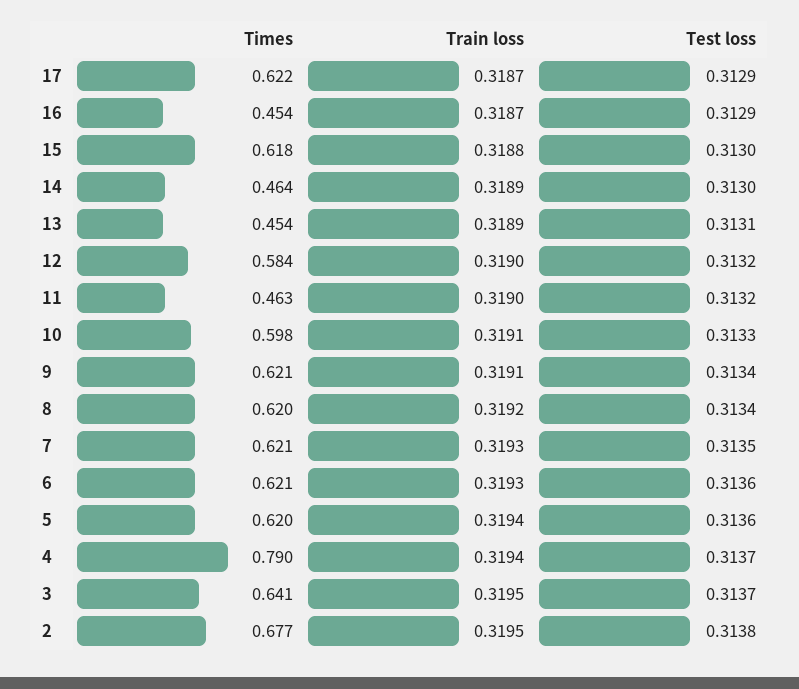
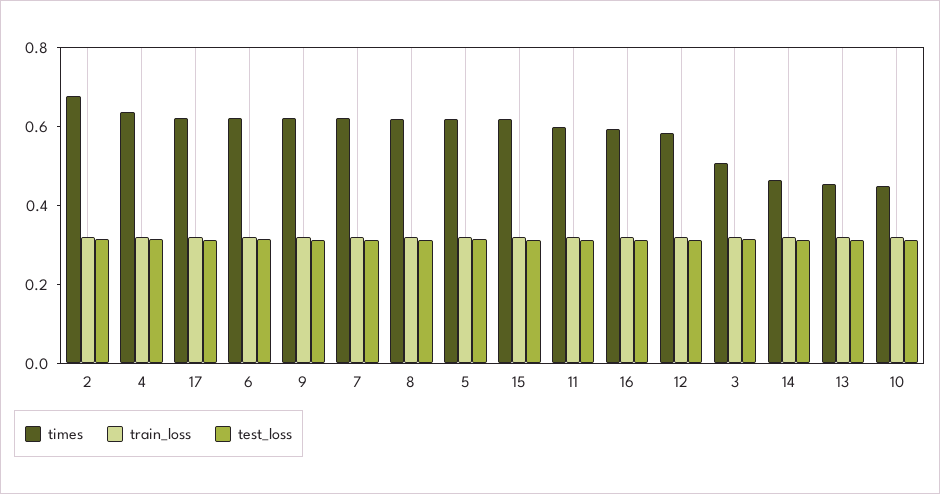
  {
    "Times": {
      "17": 0.622,
-     "16": 0.454,
+     "16": 0.6,
      "15": 0.618,
      "14": 0.464,
      "13": 0.454,
      "12": 0.584,
-     "11": 0.463,
+     "11": 0.6,
-     "10": 0.598,
+     "10": 0.45,
      "9": 0.621,
      "8": 0.62,
      "7": 0.621,
      "6": 0.621,
      "5": 0.62,
-     "4": 0.79,
+     "4": 0.65,
-     "3": 0.641,
+     "3": 0.5,
      "2": 0.677
    },
    "Train loss": {
      "17": 0.3187,
      "16": 0.3187,
      "15": 0.3188,
      "14": 0.3189,
      "13": 0.3189,
      "12": 0.319,
      "11": 0.319,
      "10": 0.3191,
      "9": 0.3191,
      "8": 0.3192,
      "7": 0.3193,
      "6": 0.3193,
      "5": 0.3194,
      "4": 0.3194,
      "3": 0.3195,
      "2": 0.3195
    },
    "Test loss": {
      "17": 0.3129,
      "16": 0.3129,
      "15": 0.313,
      "14": 0.313,
      "13": 0.3131,
      "12": 0.3132,
      "11": 0.3132,
      "10": 0.3133,
      "9": 0.3134,
      "8": 0.3134,
      "7": 0.3135,
      "6": 0.3136,
      "5": 0.3136,
      "4": 0.3137,
      "3": 0.3137,
      "2": 0.3138
    }
  }

